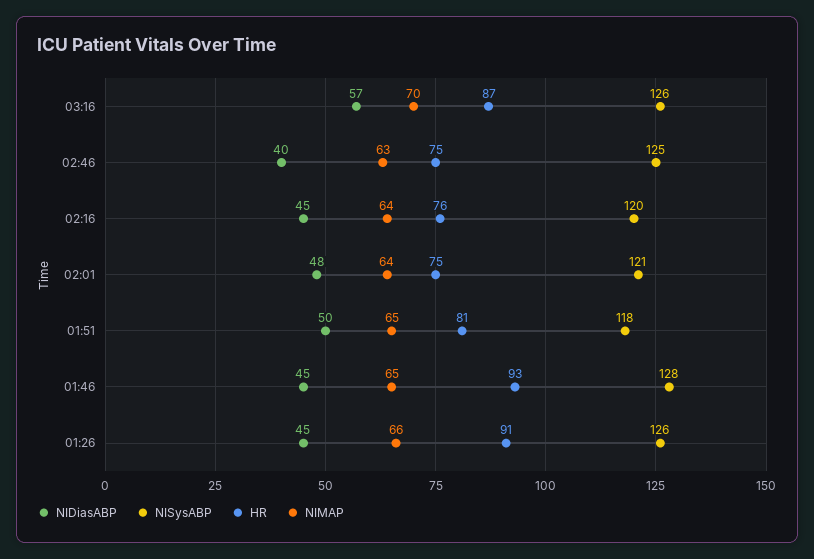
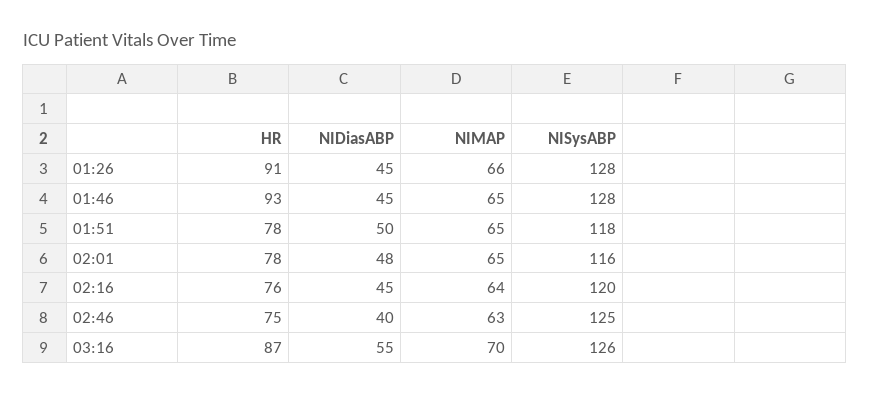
  {
    "NIDiasABP": {
-     "03:16": 57,
+     "03:16": 55,
      "02:46": 40,
      "02:16": 45,
      "02:01": 48,
      "01:51": 50,
      "01:46": 45,
      "01:26": 45
    },
    "NISysABP": {
      "03:16": 126,
      "02:46": 125,
      "02:16": 120,
-     "02:01": 121,
+     "02:01": 116,
      "01:51": 118,
      "01:46": 128,
-     "01:26": 126
+     "01:26": 128
    },
    "HR": {
      "03:16": 87,
      "02:46": 75,
      "02:16": 76,
-     "02:01": 75,
+     "02:01": 78,
-     "01:51": 81,
+     "01:51": 78,
      "01:46": 93,
      "01:26": 91
    },
    "NIMAP": {
      "03:16": 70,
      "02:46": 63,
      "02:16": 64,
-     "02:01": 64,
+     "02:01": 65,
      "01:51": 65,
      "01:46": 65,
      "01:26": 66
    }
  }

